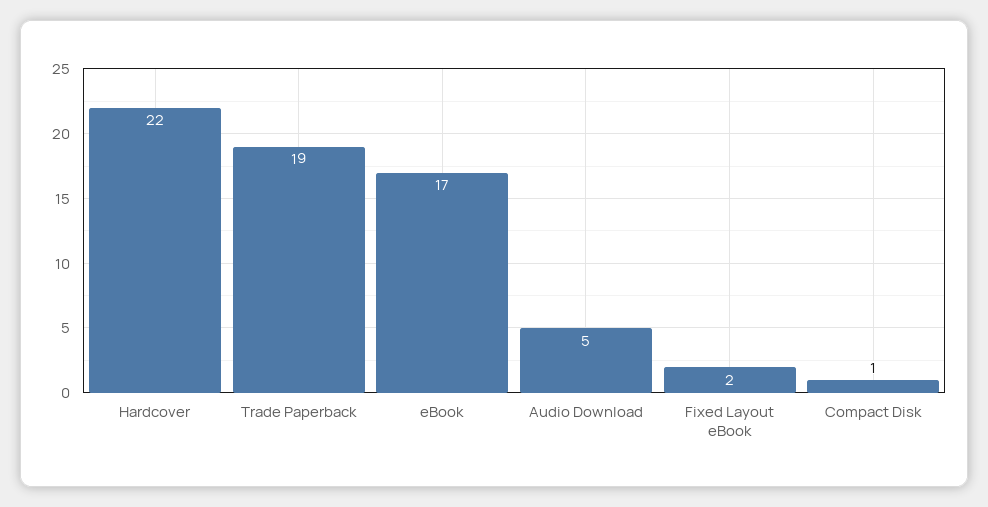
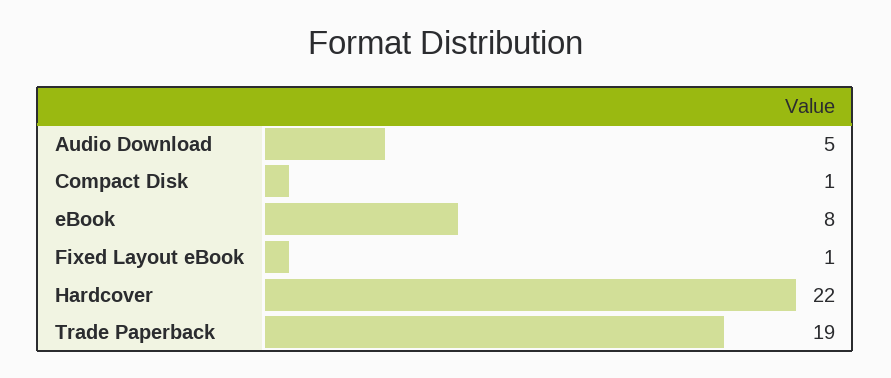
  {
    "Hardcover": 22,
    "Trade Paperback": 19,
-   "eBook": 17,
+   "eBook": 8,
    "Audio Download": 5,
-   "Fixed Layout eBook": 2,
+   "Fixed Layout eBook": 1,
    "Compact Disk": 1
  }

